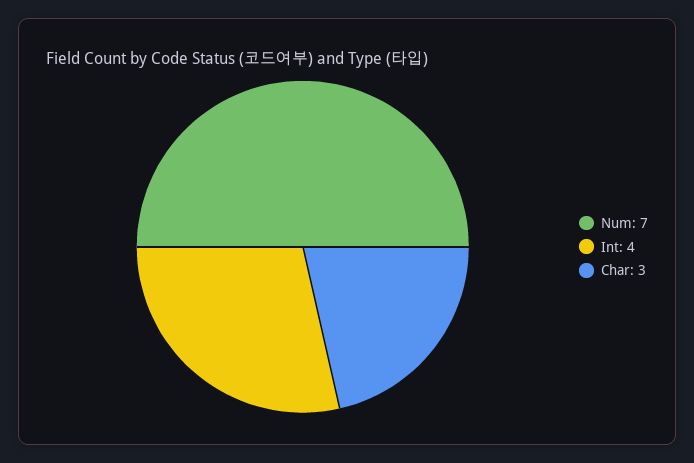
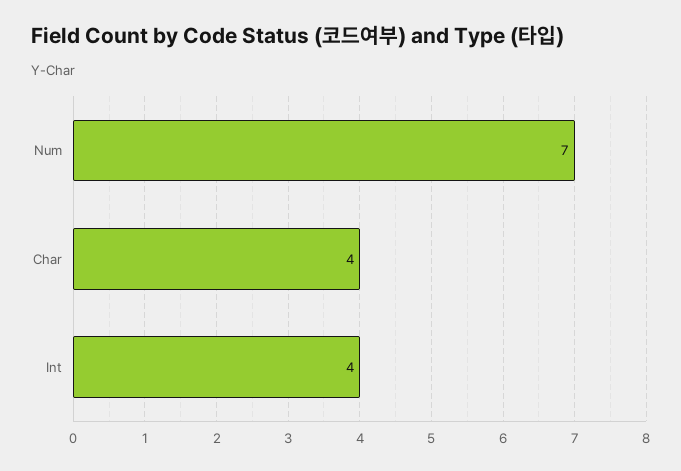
  {
    "Num": 7,
    "Int": 4,
-   "Char": 3
+   "Char": 4
  }

